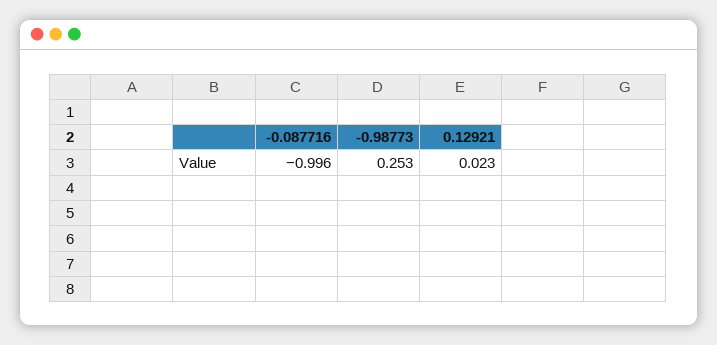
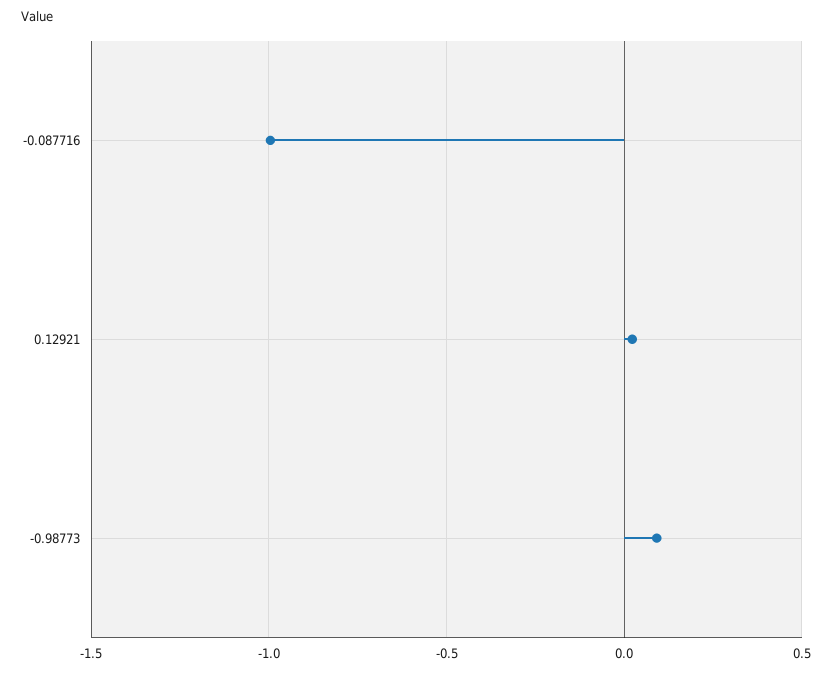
  {
    "-0.087716": -0.996,
-   "-0.98773": 0.253,
+   "-0.98773": 0.1,
    "0.12921": 0.023
  }

